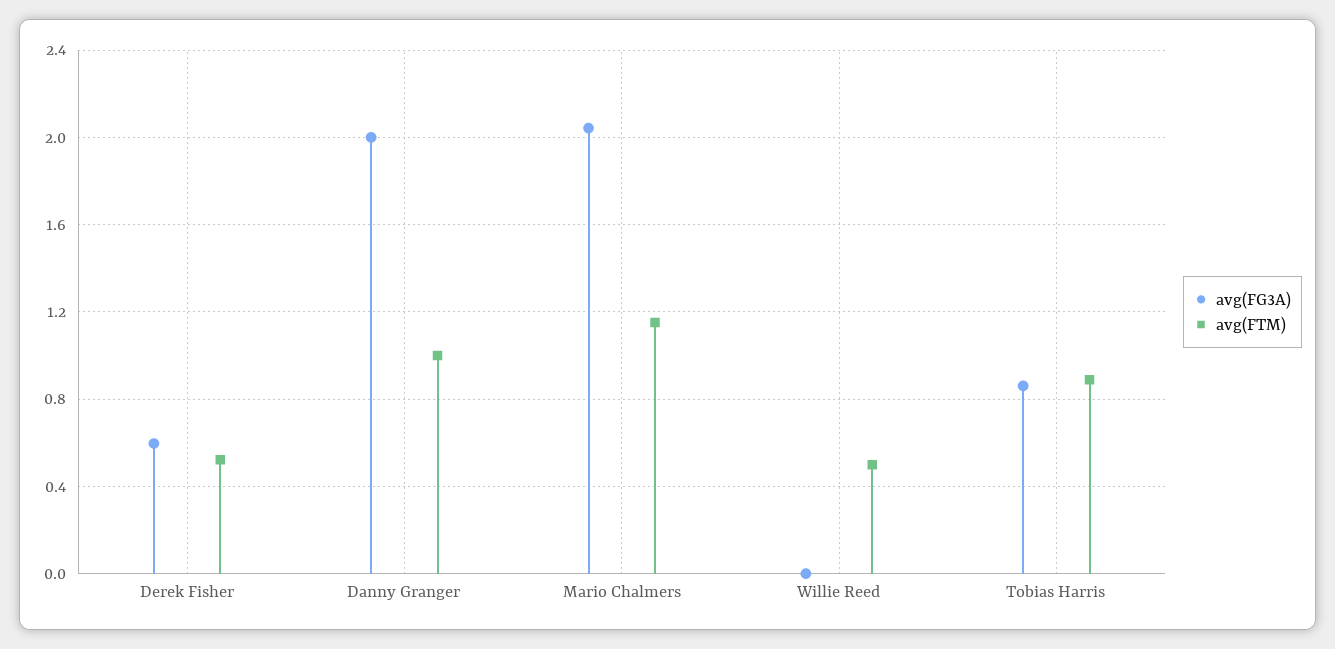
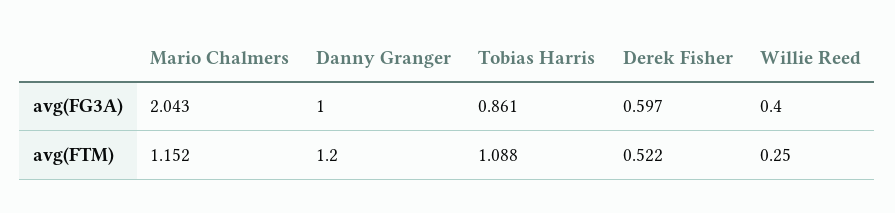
  {
    "avg(FG3A)": {
      "Derek Fisher": 0.597,
-     "Danny Granger": 2,
+     "Danny Granger": 1,
      "Mario Chalmers": 2.043,
-     "Willie Reed": 0,
+     "Willie Reed": 0.4,
      "Tobias Harris": 0.861
    },
    "avg(FTM)": {
      "Derek Fisher": 0.522,
-     "Danny Granger": 1,
+     "Danny Granger": 1.2,
      "Mario Chalmers": 1.152,
-     "Willie Reed": 0.5,
+     "Willie Reed": 0.25,
-     "Tobias Harris": 0.9
+     "Tobias Harris": 1.088
    }
  }

